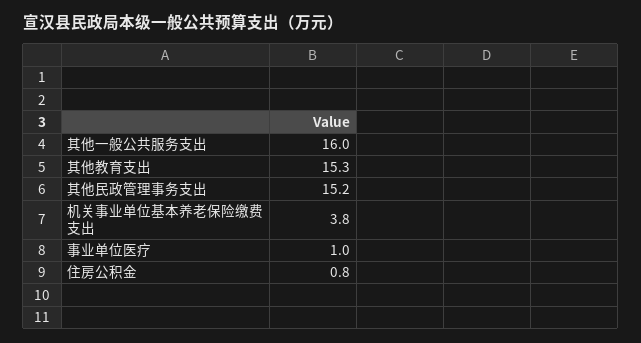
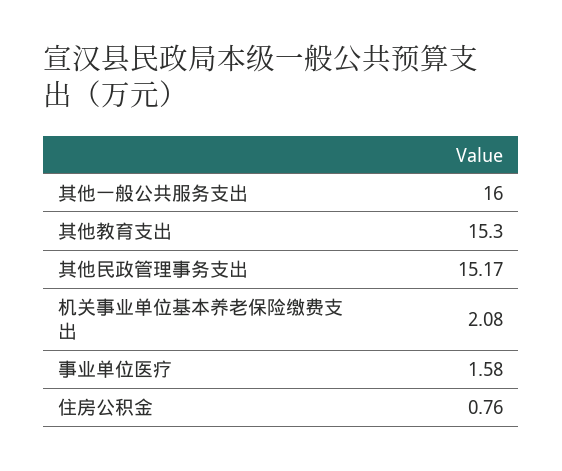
  {
    "其他一般公共服务支出": 16,
    "其他教育支出": 15.3,
    "其他民政管理事务支出": 15.17,
-   "机关事业单位基本养老保险缴费支出": 3.8,
+   "机关事业单位基本养老保险缴费支出": 2.08,
-   "事业单位医疗": 1,
+   "事业单位医疗": 1.58,
    "住房公积金": 0.76
  }

